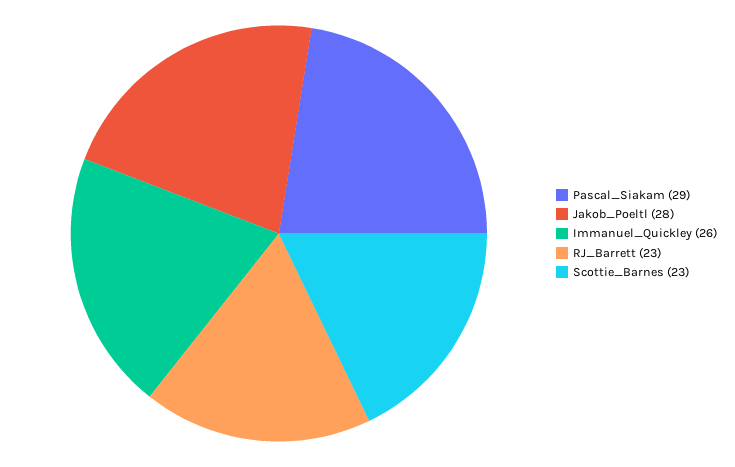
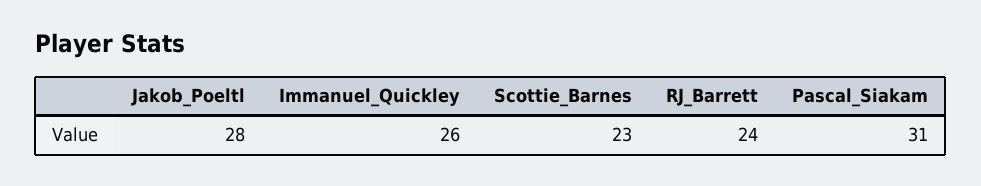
  {
-   "Pascal_Siakam": 29,
+   "Pascal_Siakam": 31,
    "Jakob_Poeltl": 28,
    "Immanuel_Quickley": 26,
-   "RJ_Barrett": 23,
+   "RJ_Barrett": 24,
    "Scottie_Barnes": 23
  }

